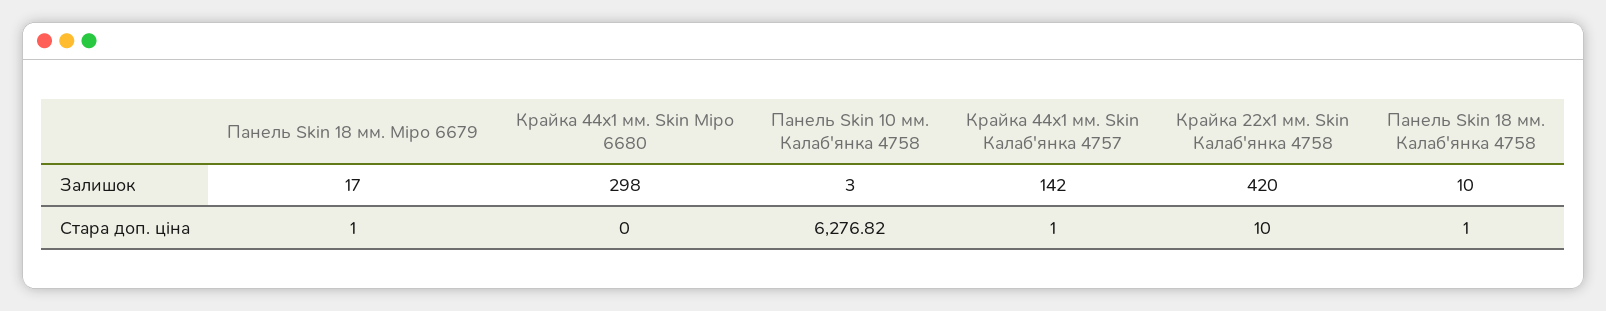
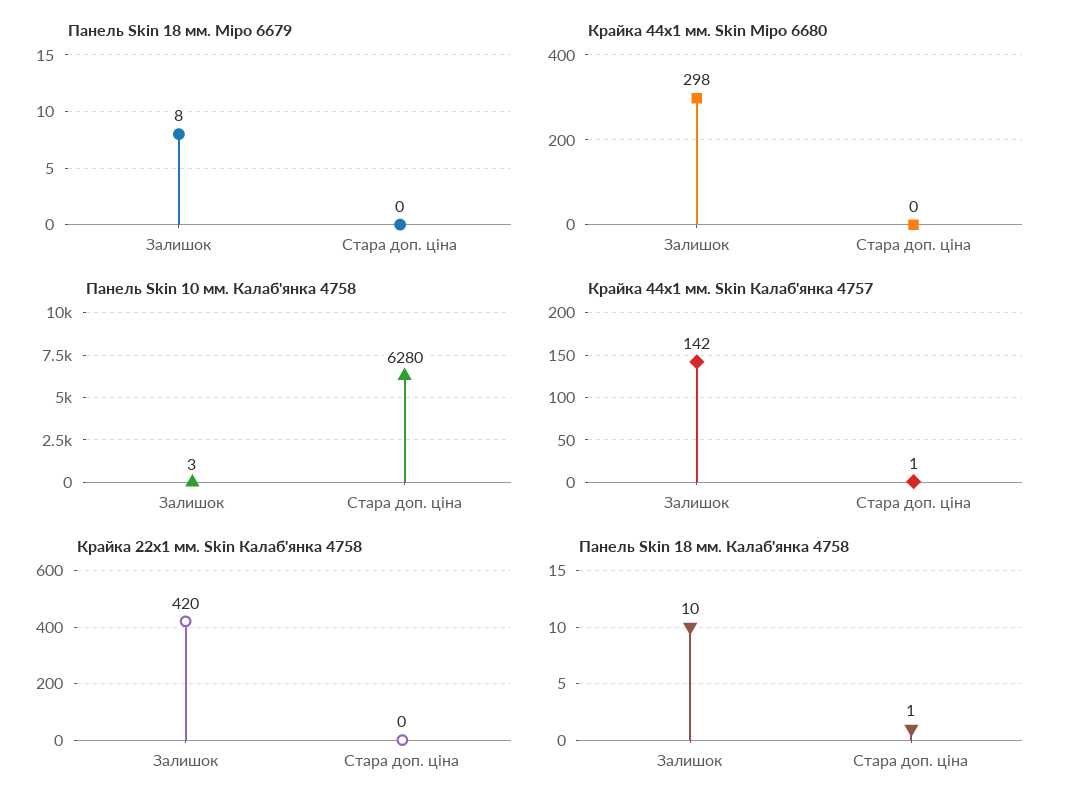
  {
    "Панель Skin 18 мм. Міро 6679": {
-     "Залишок": 17,
+     "Залишок": 8,
-     "Стара доп. ціна": 1
+     "Стара доп. ціна": 0
    },
    "Крайка 44x1 мм. Skin Міро 6680": {
      "Залишок": 298,
      "Стара доп. ціна": 0
    },
    "Панель Skin 10 мм. Калаб'янка 4758": {
      "Залишок": 3,
-     "Стара доп. ціна": 6276.82
+     "Стара доп. ціна": 6280
    },
    "Крайка 44x1 мм. Skin Калаб'янка 4757": {
      "Залишок": 142,
      "Стара доп. ціна": 1
    },
    "Крайка 22x1 мм. Skin Калаб'янка 4758": {
      "Залишок": 420,
-     "Стара доп. ціна": 10
+     "Стара доп. ціна": 0
    },
    "Панель Skin 18 мм. Калаб'янка 4758": {
      "Залишок": 10,
      "Стара доп. ціна": 1
    }
  }

